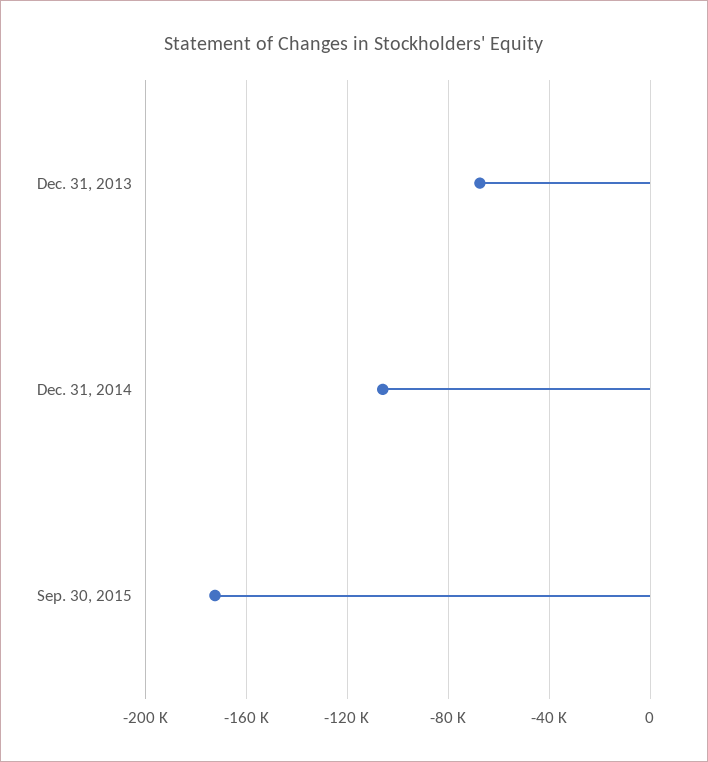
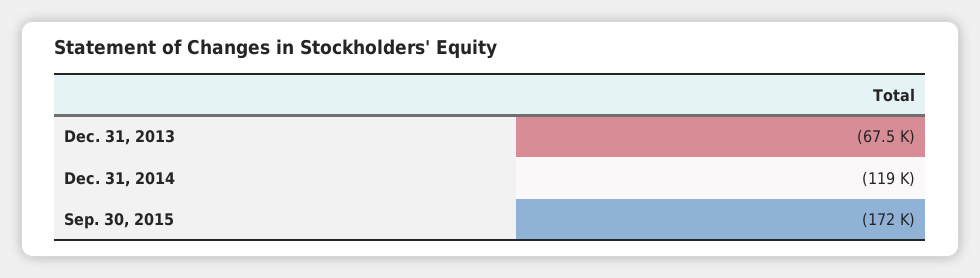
  {
    "Dec. 31, 2013": -67500,
-   "Dec. 31, 2014": -105000,
+   "Dec. 31, 2014": -119000,
    "Sep. 30, 2015": -172000
  }

